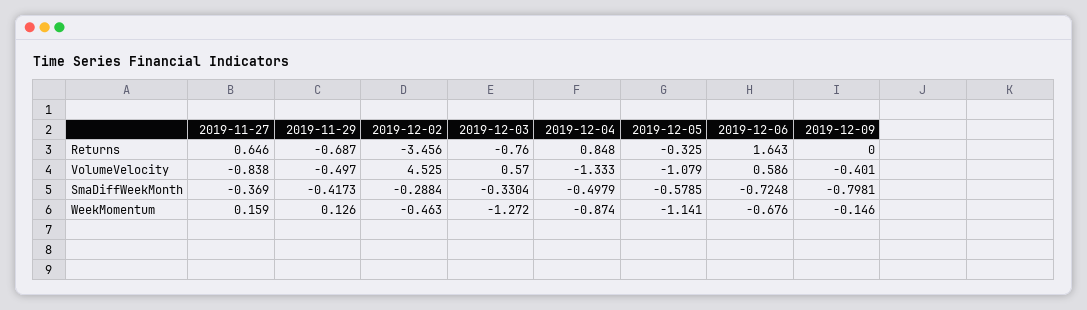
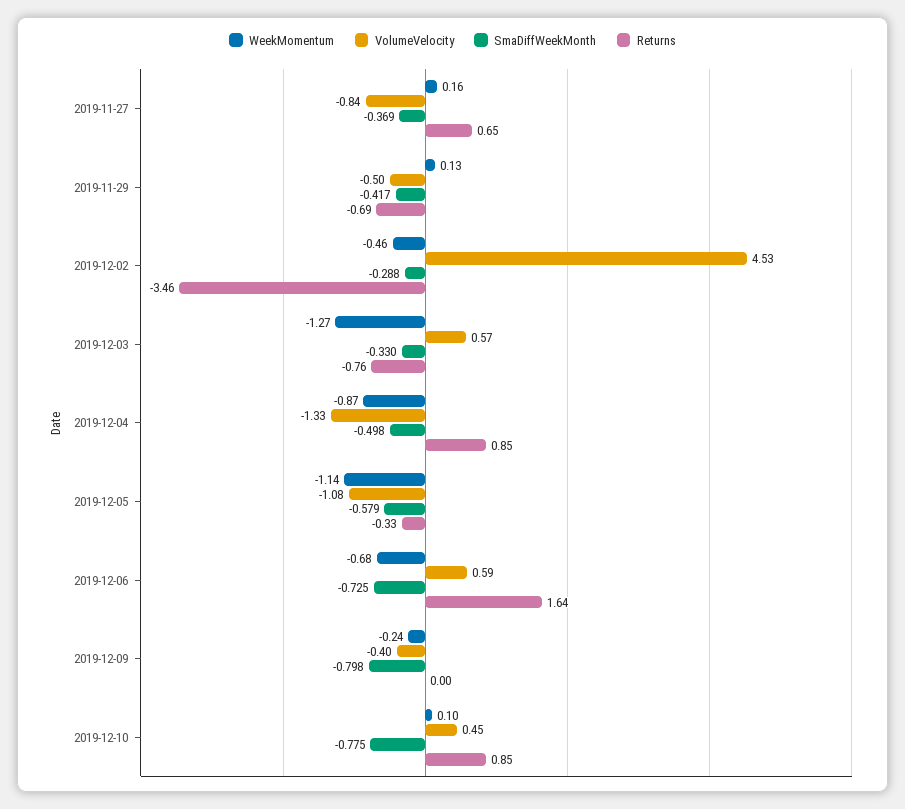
  {
    "Returns": {
      "2019-11-27": 0.646,
      "2019-11-29": -0.687,
      "2019-12-02": -3.456,
      "2019-12-03": -0.76,
      "2019-12-04": 0.848,
      "2019-12-05": -0.325,
      "2019-12-06": 1.643,
-     "2019-12-09": 0
+     "2019-12-09": 0,
+     "2019-12-10": 0.85
    },
    "VolumeVelocity": {
      "2019-11-27": -0.838,
      "2019-11-29": -0.497,
      "2019-12-02": 4.525,
      "2019-12-03": 0.57,
      "2019-12-04": -1.333,
      "2019-12-05": -1.079,
      "2019-12-06": 0.586,
-     "2019-12-09": -0.401
+     "2019-12-09": -0.401,
+     "2019-12-10": 0.45
    },
    "SmaDiffWeekMonth": {
      "2019-11-27": -0.369,
      "2019-11-29": -0.4173,
      "2019-12-02": -0.2884,
      "2019-12-03": -0.3304,
      "2019-12-04": -0.4979,
      "2019-12-05": -0.5785,
      "2019-12-06": -0.7248,
-     "2019-12-09": -0.7981
+     "2019-12-09": -0.7981,
+     "2019-12-10": -0.775
    },
    "WeekMomentum": {
      "2019-11-27": 0.159,
      "2019-11-29": 0.126,
      "2019-12-02": -0.463,
      "2019-12-03": -1.272,
      "2019-12-04": -0.874,
      "2019-12-05": -1.141,
      "2019-12-06": -0.676,
-     "2019-12-09": -0.146
+     "2019-12-09": -0.24,
+     "2019-12-10": 0.1
    }
  }

